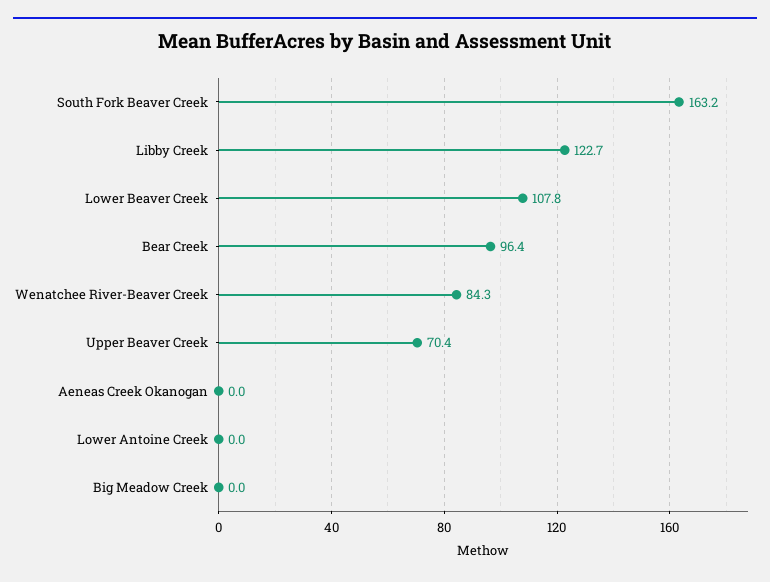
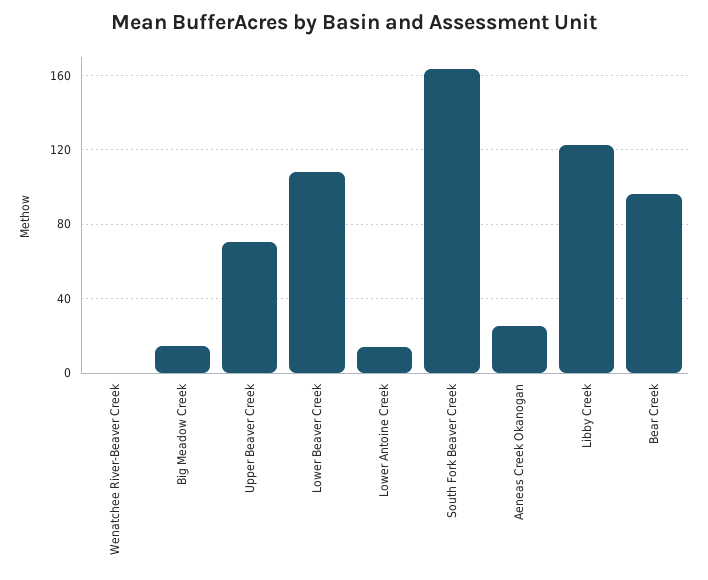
  {
    "South Fork Beaver Creek": 163.2,
    "Libby Creek": 122.7,
    "Lower Beaver Creek": 107.8,
    "Bear Creek": 96.4,
-   "Wenatchee River-Beaver Creek": 84.3,
+   "Wenatchee River-Beaver Creek": 0,
    "Upper Beaver Creek": 70.4,
-   "Aeneas Creek Okanogan": 0,
+   "Aeneas Creek Okanogan": 25,
-   "Lower Antoine Creek": 0,
+   "Lower Antoine Creek": 15,
-   "Big Meadow Creek": 0
+   "Big Meadow Creek": 15
  }

